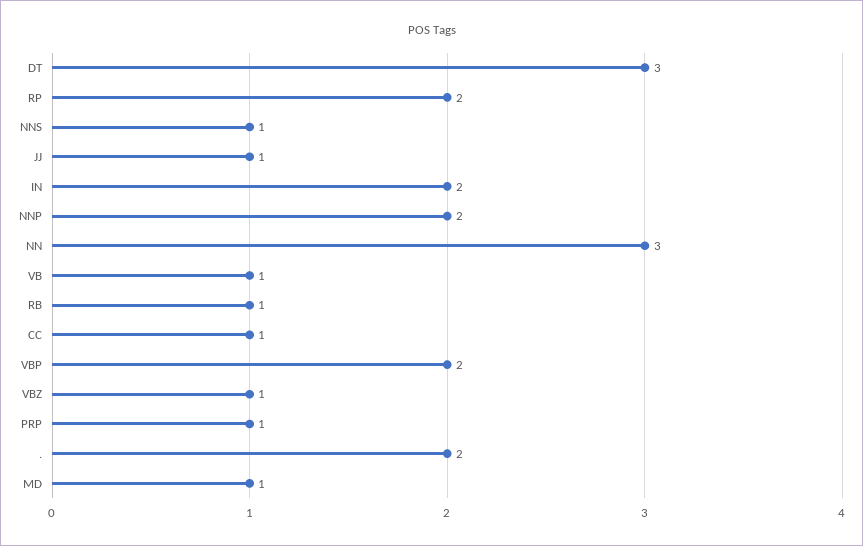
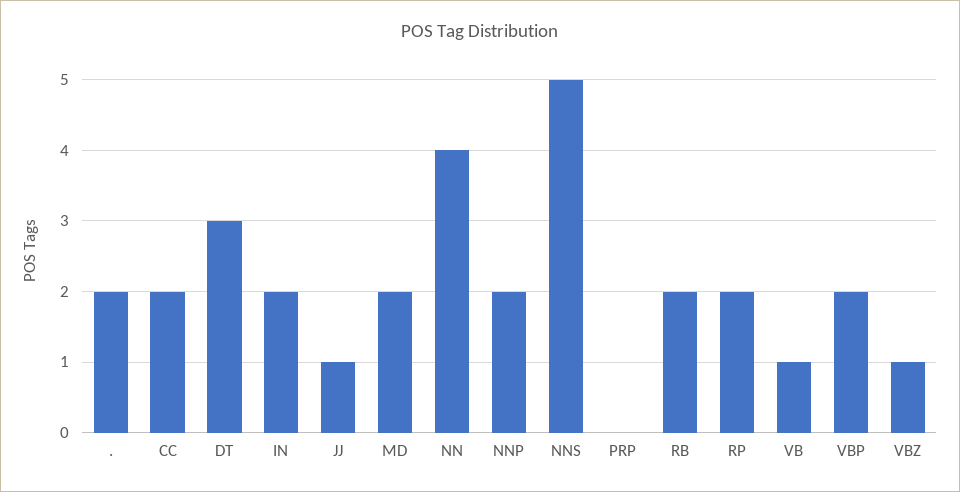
  {
    "DT": 3,
    "RP": 2,
-   "NNS": 1,
+   "NNS": 5,
    "JJ": 1,
    "IN": 2,
    "NNP": 2,
-   "NN": 3,
+   "NN": 4,
    "VB": 1,
-   "RB": 1,
+   "RB": 2,
-   "CC": 1,
+   "CC": 2,
    "VBP": 2,
    "VBZ": 1,
-   "PRP": 1,
+   "PRP": 0,
    ".": 2,
-   "MD": 1
+   "MD": 2
  }

